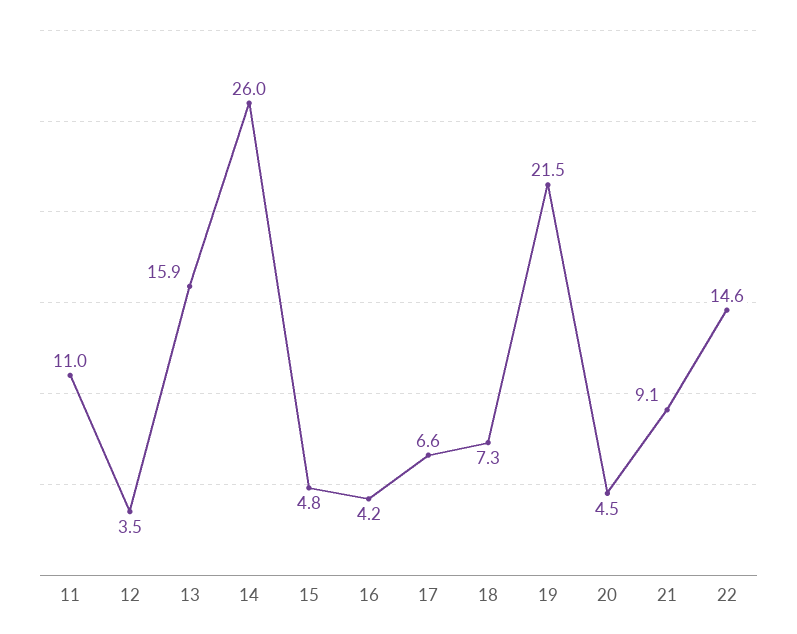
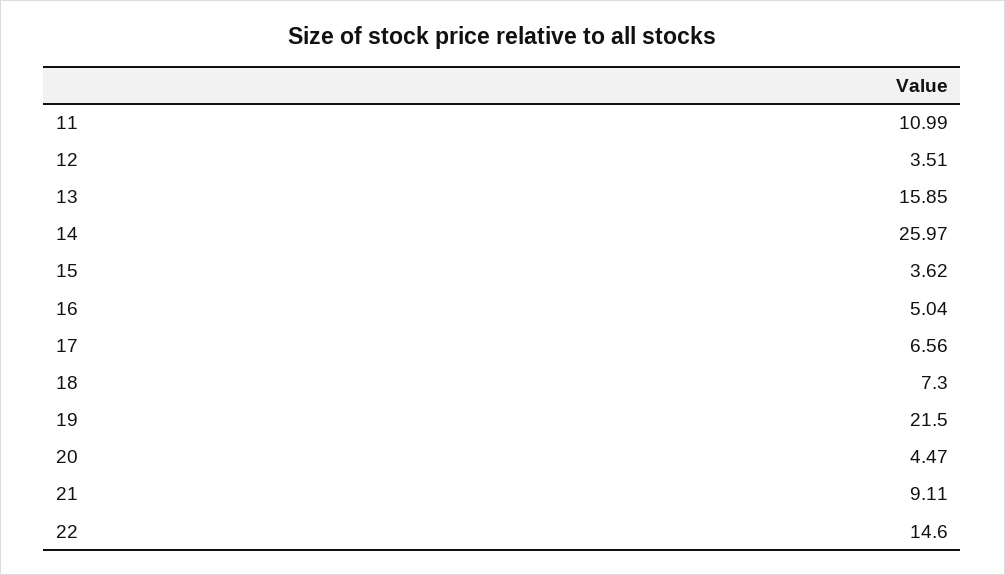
  {
    "11": 10.99,
    "12": 3.51,
    "13": 15.85,
    "14": 25.97,
-   "15": 4.8,
+   "15": 3.62,
-   "16": 4.2,
+   "16": 5.04,
    "17": 6.56,
    "18": 7.3,
    "19": 21.5,
    "20": 4.47,
    "21": 9.11,
    "22": 14.6
  }

